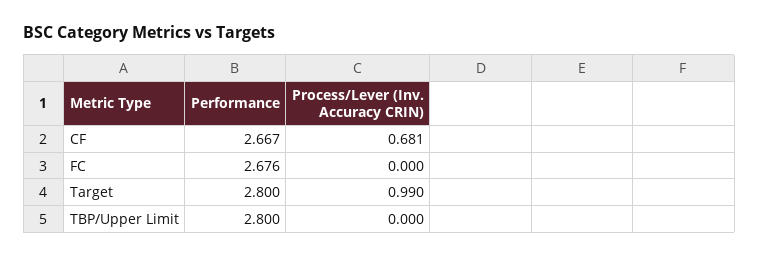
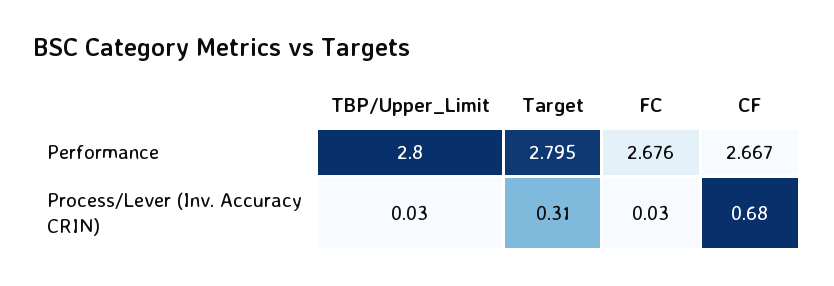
  {
    "Performance": {
      "CF": 2.667,
      "FC": 2.676,
-     "Target": 2.8,
+     "Target": 2.795,
      "TBP/Upper Limit": 2.8
    },
    "Process/Lever (Inv. Accuracy CRIN)": {
      "CF": 0.681,
-     "FC": 0,
+     "FC": 0.03,
-     "Target": 0.99,
+     "Target": 0.31,
-     "TBP/Upper Limit": 0
+     "TBP/Upper Limit": 0.03
    }
  }

